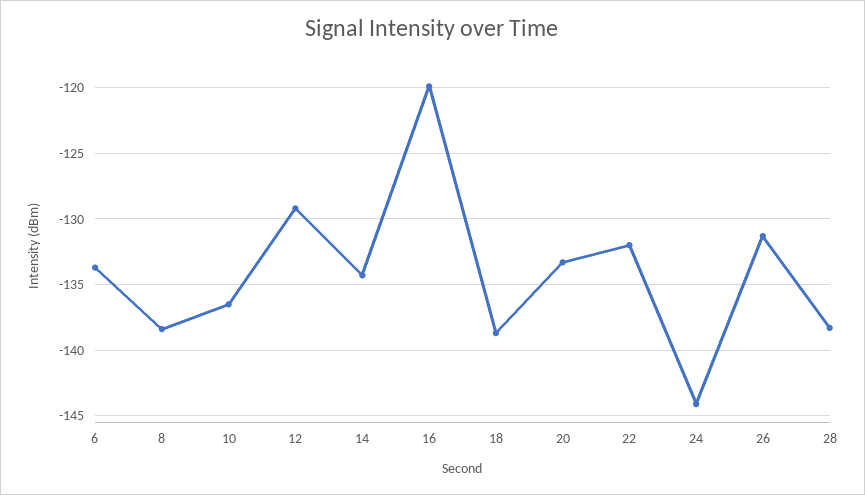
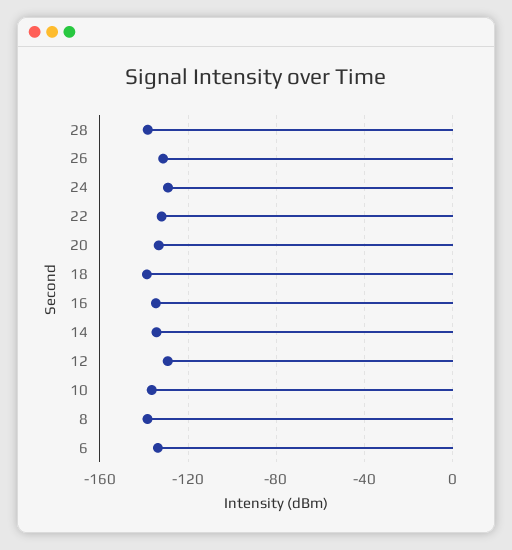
  {
    "6": -133.5,
    "8": -138.5,
    "10": -136.5,
    "12": -129,
    "14": -134.5,
-   "16": -120,
+   "16": -135,
    "18": -138.5,
    "20": -133.5,
    "22": -132,
-   "24": -144,
+   "24": -130,
    "26": -131.5,
    "28": -138.5
  }

